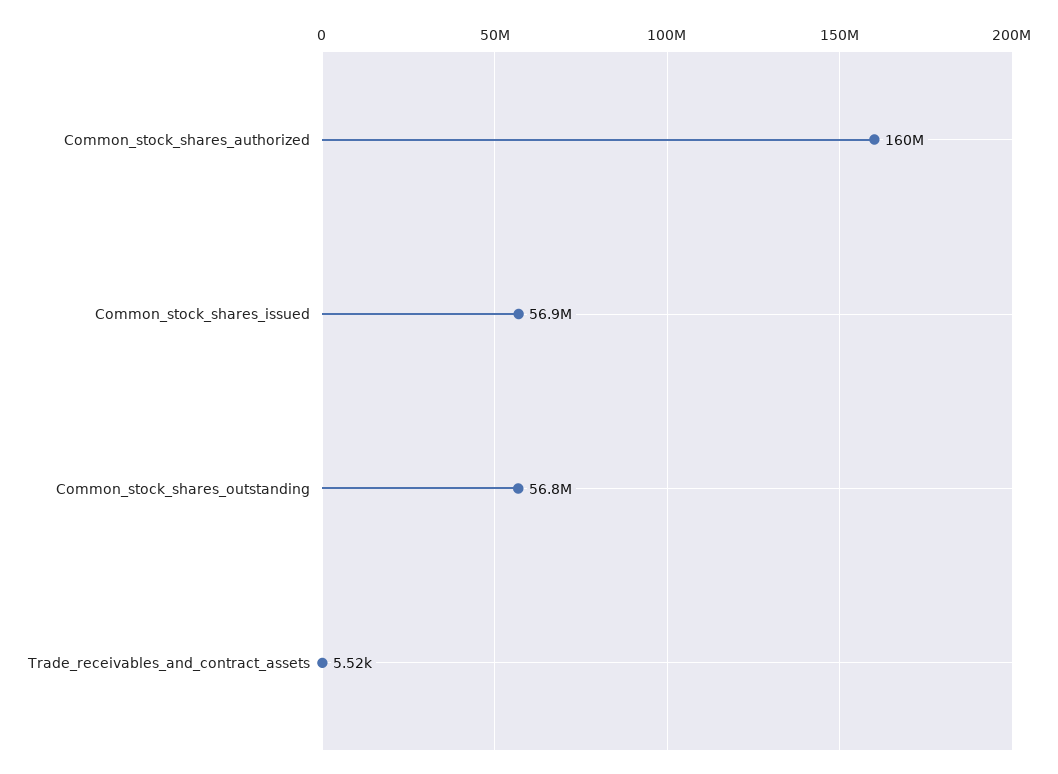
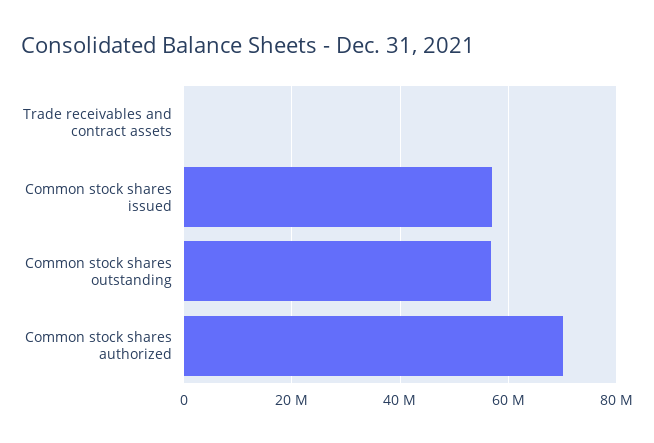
  {
-   "Common_stock_shares_authorized": 160000000,
+   "Common_stock_shares_authorized": 70000000,
    "Common_stock_shares_issued": 56900000,
    "Common_stock_shares_outstanding": 56800000,
    "Trade_receivables_and_contract_assets": 5520
  }

